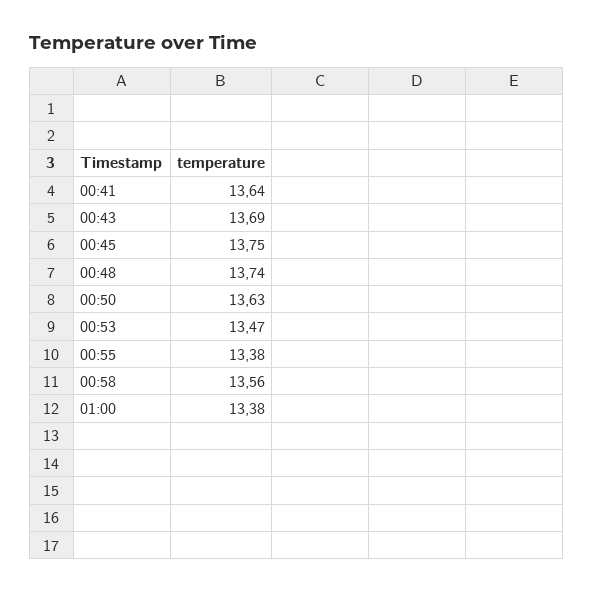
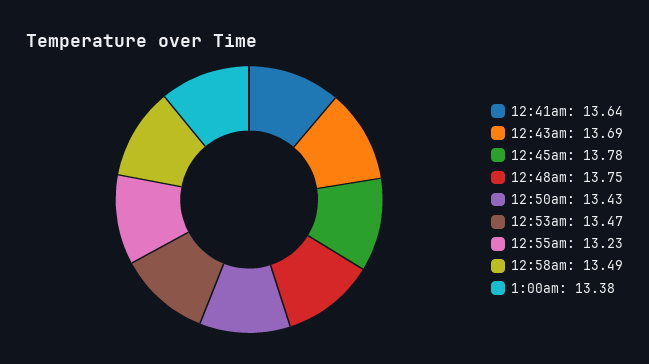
  {
    "00:41": 13.64,
    "00:43": 13.69,
-   "00:45": 13.75,
+   "00:45": 13.78,
-   "00:48": 13.74,
+   "00:48": 13.75,
-   "00:50": 13.63,
+   "00:50": 13.43,
    "00:53": 13.47,
-   "00:55": 13.38,
+   "00:55": 13.23,
-   "00:58": 13.56,
+   "00:58": 13.49,
    "01:00": 13.38
  }

